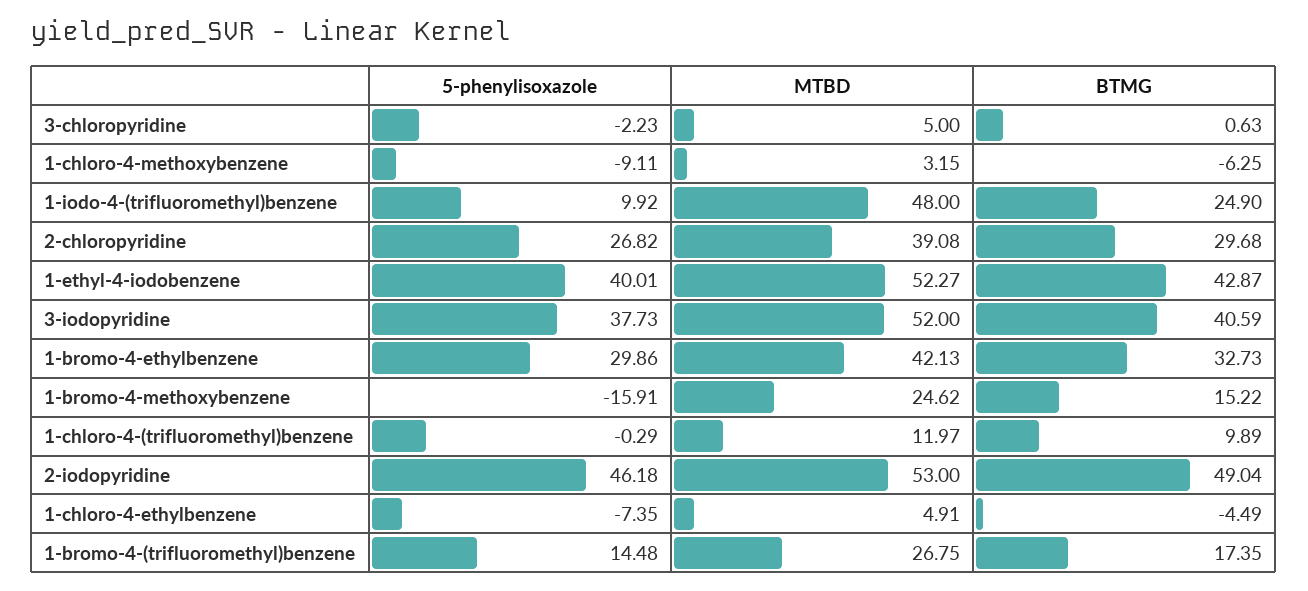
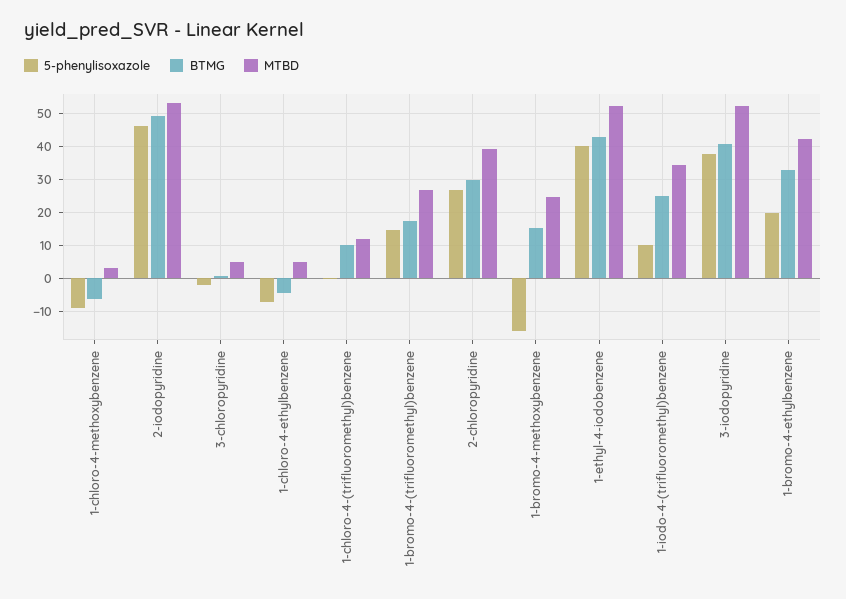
  {
    "5-phenylisoxazole": {
      "3-chloropyridine": -2.23,
      "1-chloro-4-methoxybenzene": -9.11,
      "1-iodo-4-(trifluoromethyl)benzene": 9.92,
      "2-chloropyridine": 26.82,
      "1-ethyl-4-iodobenzene": 40.01,
      "3-iodopyridine": 37.73,
-     "1-bromo-4-ethylbenzene": 29.86,
+     "1-bromo-4-ethylbenzene": 20,
      "1-bromo-4-methoxybenzene": -15.91,
      "1-chloro-4-(trifluoromethyl)benzene": -0.29,
      "2-iodopyridine": 46.18,
      "1-chloro-4-ethylbenzene": -7.35,
      "1-bromo-4-(trifluoromethyl)benzene": 14.48
    },
    "MTBD": {
      "3-chloropyridine": 5,
      "1-chloro-4-methoxybenzene": 3.15,
-     "1-iodo-4-(trifluoromethyl)benzene": 48,
+     "1-iodo-4-(trifluoromethyl)benzene": 34,
      "2-chloropyridine": 39.08,
      "1-ethyl-4-iodobenzene": 52.27,
      "3-iodopyridine": 52,
      "1-bromo-4-ethylbenzene": 42.13,
      "1-bromo-4-methoxybenzene": 24.62,
      "1-chloro-4-(trifluoromethyl)benzene": 11.97,
      "2-iodopyridine": 53,
      "1-chloro-4-ethylbenzene": 4.91,
      "1-bromo-4-(trifluoromethyl)benzene": 26.75
    },
    "BTMG": {
      "3-chloropyridine": 0.63,
      "1-chloro-4-methoxybenzene": -6.25,
      "1-iodo-4-(trifluoromethyl)benzene": 24.9,
      "2-chloropyridine": 29.68,
      "1-ethyl-4-iodobenzene": 42.87,
      "3-iodopyridine": 40.59,
      "1-bromo-4-ethylbenzene": 32.73,
      "1-bromo-4-methoxybenzene": 15.22,
      "1-chloro-4-(trifluoromethyl)benzene": 9.89,
      "2-iodopyridine": 49.04,
      "1-chloro-4-ethylbenzene": -4.49,
      "1-bromo-4-(trifluoromethyl)benzene": 17.35
    }
  }

